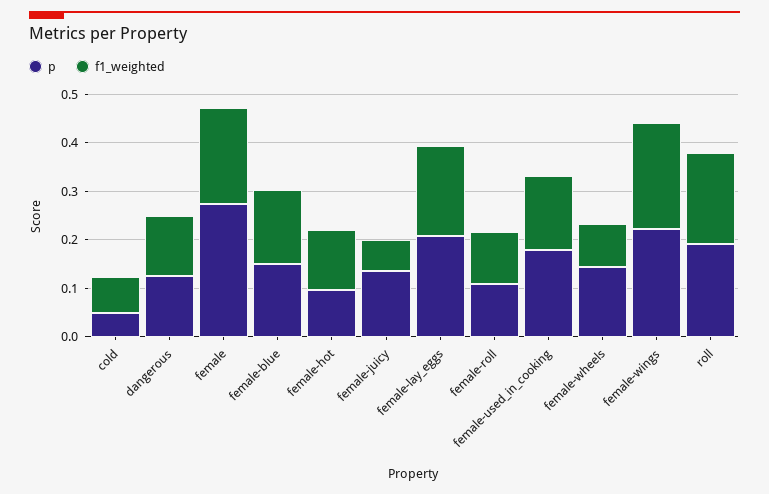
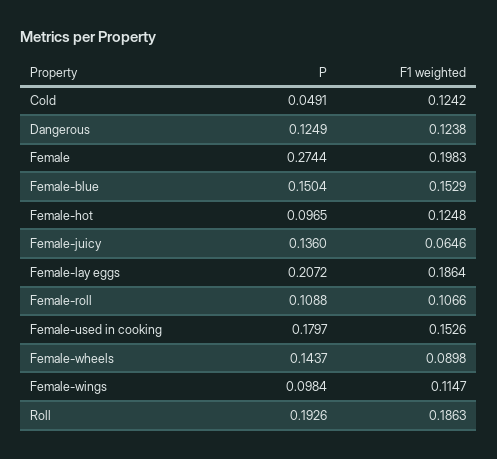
  {
    "p": {
      "cold": 0.0491,
      "dangerous": 0.1249,
      "female": 0.2744,
      "female-blue": 0.1504,
      "female-hot": 0.0965,
      "female-juicy": 0.136,
      "female-lay_eggs": 0.2072,
      "female-roll": 0.1088,
      "female-used_in_cooking": 0.1797,
      "female-wheels": 0.1437,
-     "female-wings": 0.22,
+     "female-wings": 0.0984,
      "roll": 0.1926
    },
    "f1_weighted": {
-     "cold": 0.08,
+     "cold": 0.1242,
      "dangerous": 0.1238,
      "female": 0.1983,
      "female-blue": 0.1529,
      "female-hot": 0.1248,
      "female-juicy": 0.0646,
      "female-lay_eggs": 0.1864,
      "female-roll": 0.1066,
      "female-used_in_cooking": 0.1526,
      "female-wheels": 0.0898,
-     "female-wings": 0.22,
+     "female-wings": 0.1147,
      "roll": 0.1863
    }
  }

